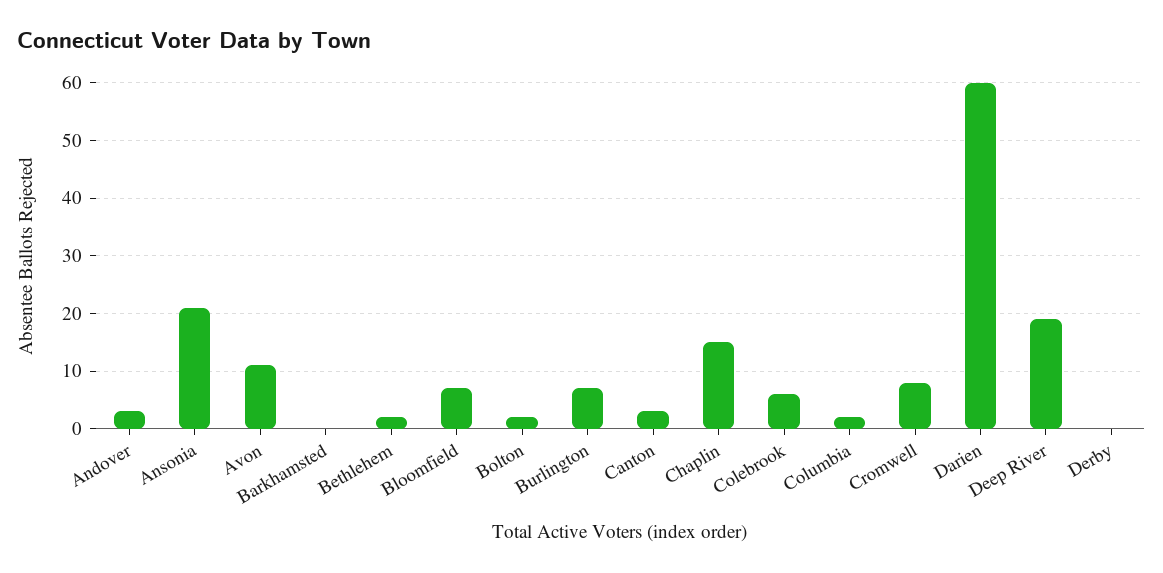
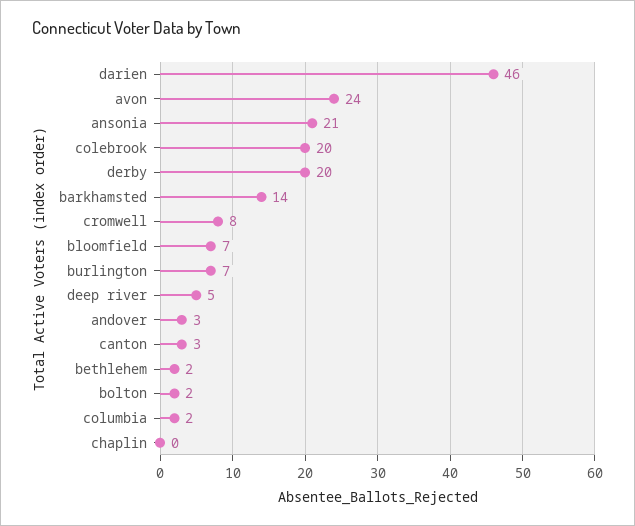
  {
    "Andover": 3,
    "Ansonia": 21,
-   "Avon": 10,
+   "Avon": 24,
-   "Barkhamsted": 0,
+   "Barkhamsted": 14,
    "Bethlehem": 2,
    "Bloomfield": 7,
    "Bolton": 2,
    "Burlington": 7,
    "Canton": 3,
-   "Chaplin": 15,
+   "Chaplin": 0,
-   "Colebrook": 5,
+   "Colebrook": 20,
    "Columbia": 2,
    "Cromwell": 8,
-   "Darien": 60,
+   "Darien": 46,
-   "Deep River": 20,
+   "Deep River": 5,
-   "Derby": 0
+   "Derby": 20
  }

